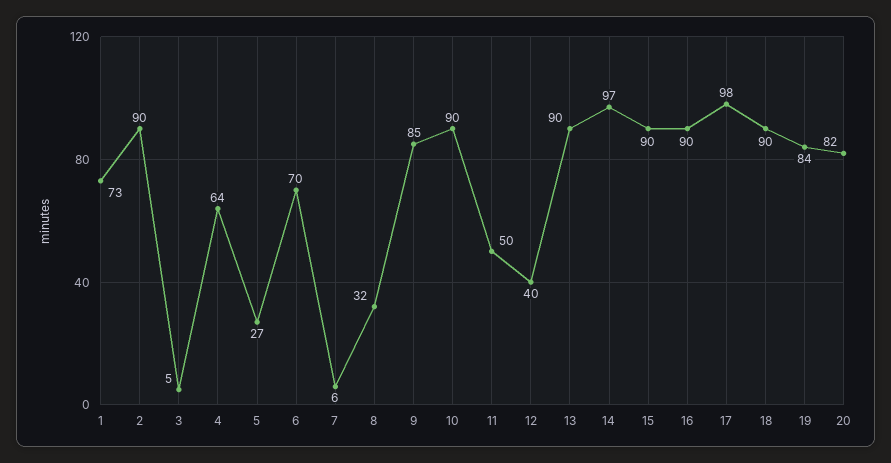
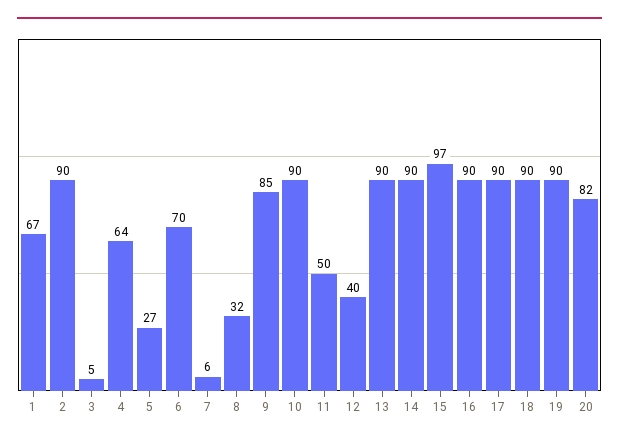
  {
-   "1": 73,
+   "1": 67,
    "2": 90,
    "3": 5,
    "4": 64,
    "5": 27,
    "6": 70,
    "7": 6,
    "8": 32,
    "9": 85,
    "10": 90,
    "11": 50,
    "12": 40,
    "13": 90,
-   "14": 97,
+   "14": 90,
-   "15": 90,
+   "15": 97,
    "16": 90,
-   "17": 98,
+   "17": 90,
    "18": 90,
-   "19": 84,
+   "19": 90,
    "20": 82
  }

